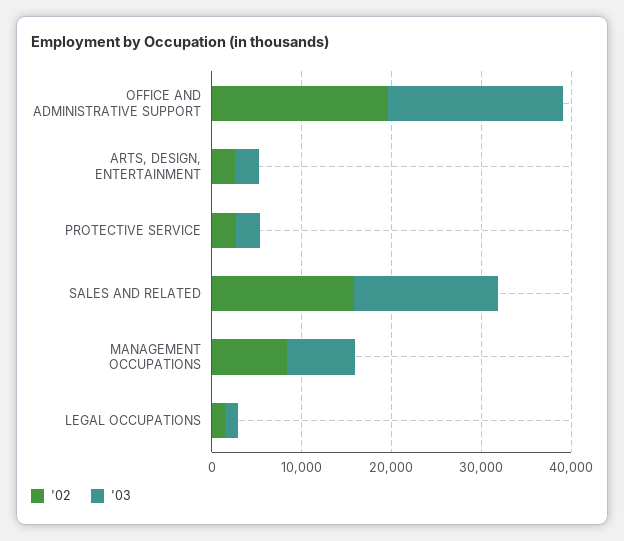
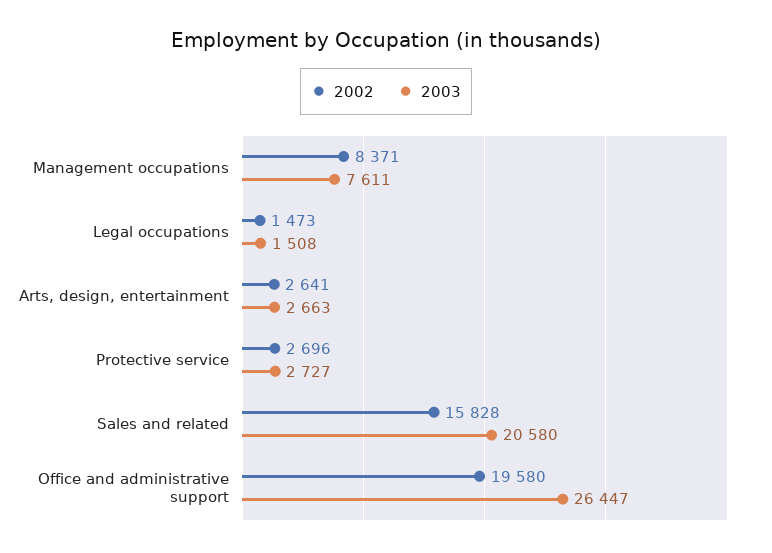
  {
    "'02": {
      "OFFICE AND ADMINISTRATIVE SUPPORT": 19580,
      "ARTS, DESIGN, ENTERTAINMENT": 2641,
      "PROTECTIVE SERVICE": 2696,
      "SALES AND RELATED": 15828,
      "MANAGEMENT OCCUPATIONS": 8371,
      "LEGAL OCCUPATIONS": 1473
    },
    "'03": {
-     "OFFICE AND ADMINISTRATIVE SUPPORT": 20000,
+     "OFFICE AND ADMINISTRATIVE SUPPORT": 26447,
      "ARTS, DESIGN, ENTERTAINMENT": 2663,
      "PROTECTIVE SERVICE": 2727,
-     "SALES AND RELATED": 16000,
+     "SALES AND RELATED": 20580,
      "MANAGEMENT OCCUPATIONS": 7611,
      "LEGAL OCCUPATIONS": 1508
    }
  }

